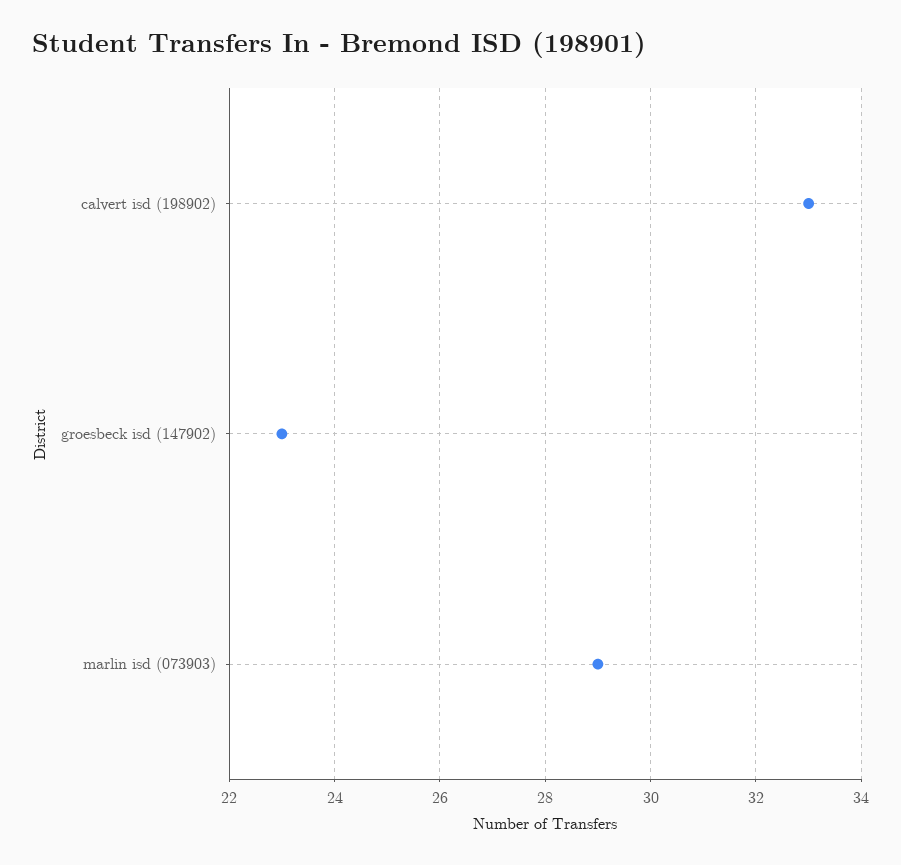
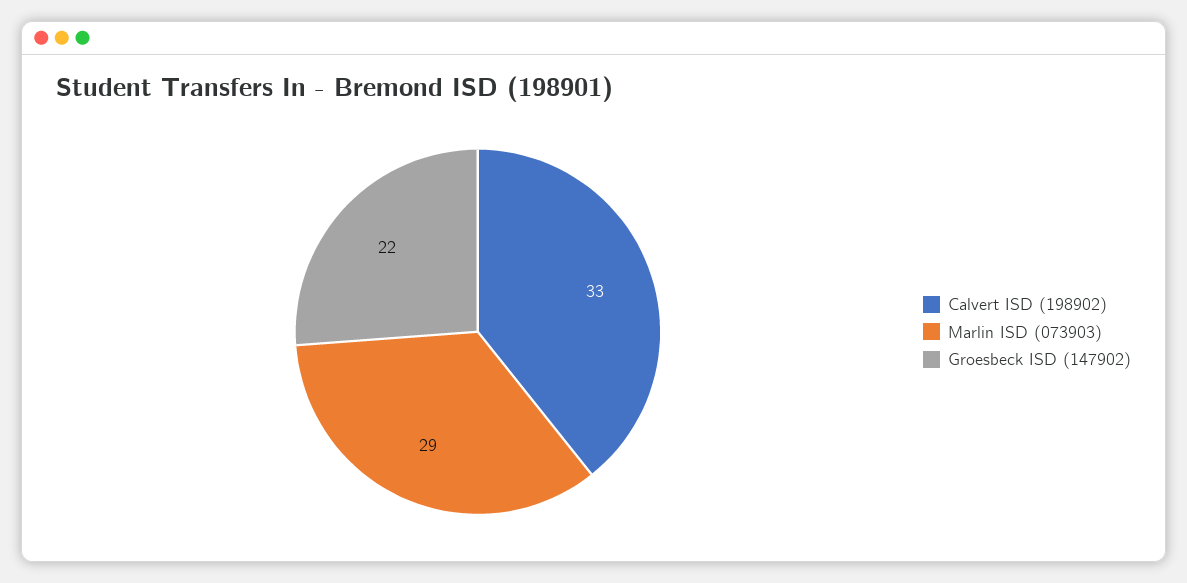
  {
    "calvert isd (198902)": 33,
-   "groesbeck isd (147902)": 23,
+   "groesbeck isd (147902)": 22,
    "marlin isd (073903)": 29
  }

